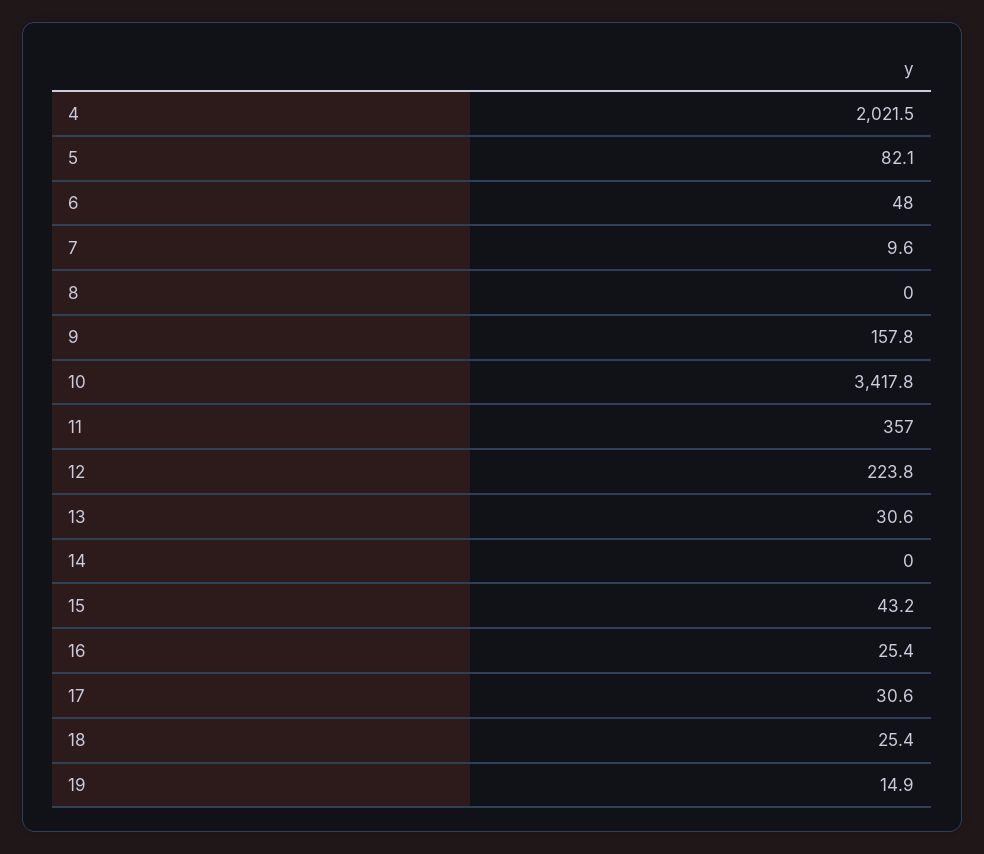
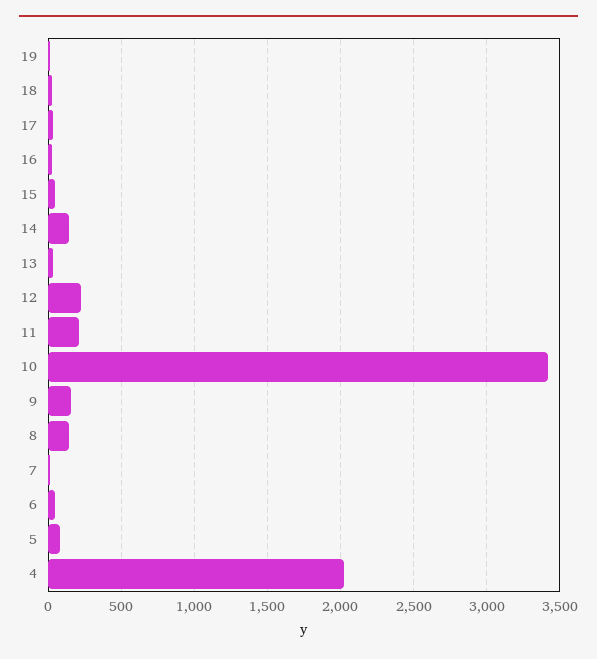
  {
    "4": 2021.5,
    "5": 82.1,
    "6": 48,
    "7": 9.6,
-   "8": 0,
+   "8": 150,
    "9": 157.8,
    "10": 3417.8,
-   "11": 357,
+   "11": 200,
    "12": 223.8,
    "13": 30.6,
-   "14": 0,
+   "14": 150,
    "15": 43.2,
    "16": 25.4,
    "17": 30.6,
    "18": 25.4,
    "19": 14.9
  }

